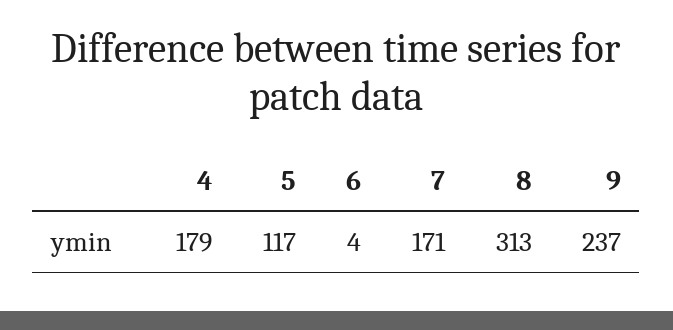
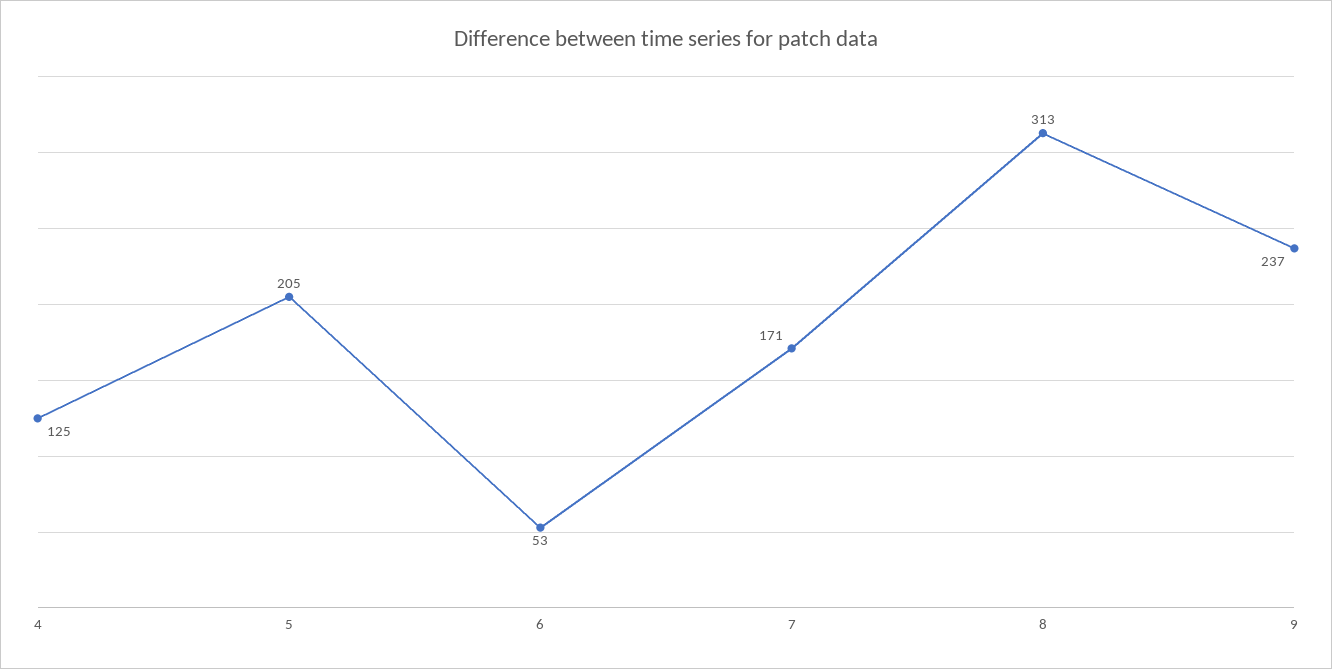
  {
-   "4": 179,
+   "4": 125,
-   "5": 117,
+   "5": 205,
-   "6": 4,
+   "6": 53,
    "7": 171,
    "8": 313,
    "9": 237
  }

